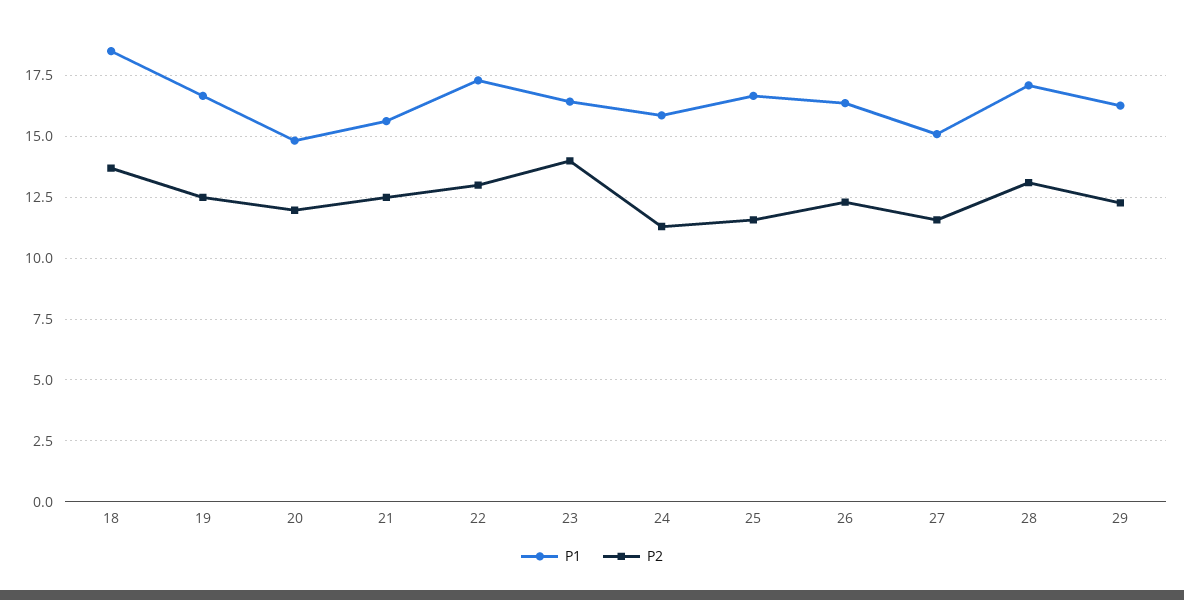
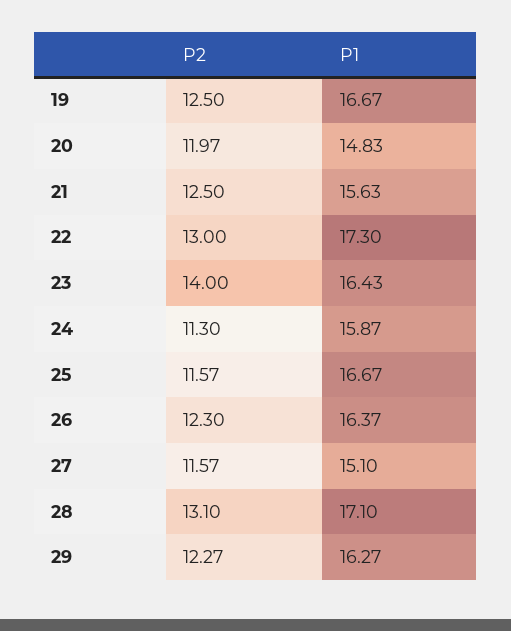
  {
    "P1": {
-     "18": 18.5,
      "19": 16.67,
      "20": 14.83,
      "21": 15.63,
      "22": 17.3,
      "23": 16.43,
      "24": 15.87,
      "25": 16.67,
      "26": 16.37,
      "27": 15.1,
      "28": 17.1,
      "29": 16.27
    },
    "P2": {
-     "18": 13.75,
      "19": 12.5,
      "20": 11.97,
      "21": 12.5,
      "22": 13,
      "23": 14,
      "24": 11.3,
      "25": 11.57,
      "26": 12.3,
      "27": 11.57,
      "28": 13.1,
      "29": 12.27
    }
  }

